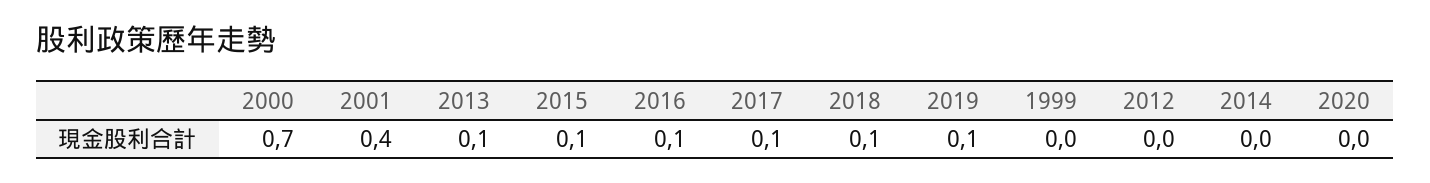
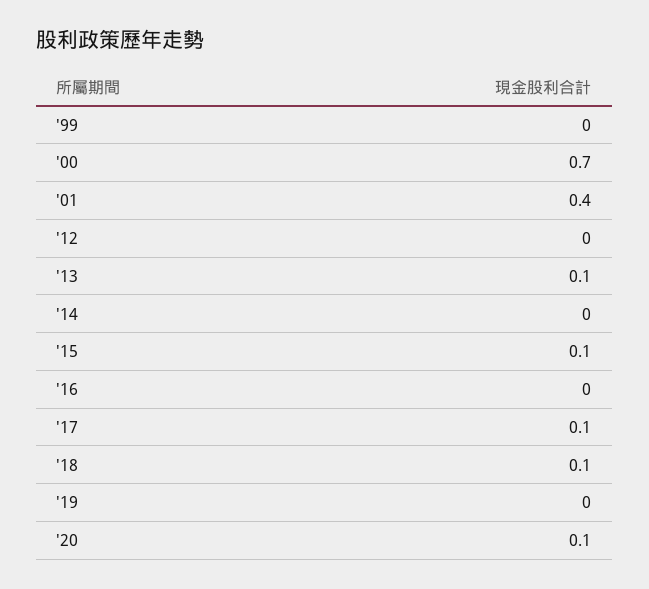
  {
    "2000": 0.7,
    "2001": 0.4,
    "2013": 0.1,
    "2015": 0.1,
-   "2016": 0.1,
+   "2016": 0,
    "2017": 0.1,
    "2018": 0.1,
-   "2019": 0.1,
+   "2019": 0,
    "1999": 0,
    "2012": 0,
    "2014": 0,
-   "2020": 0
+   "2020": 0.1
  }

